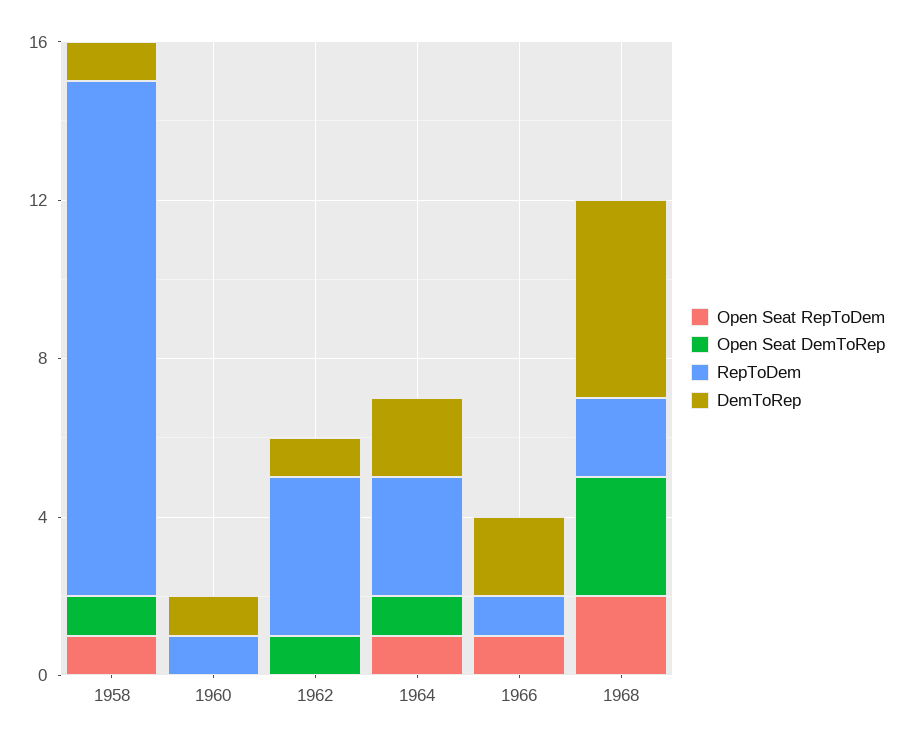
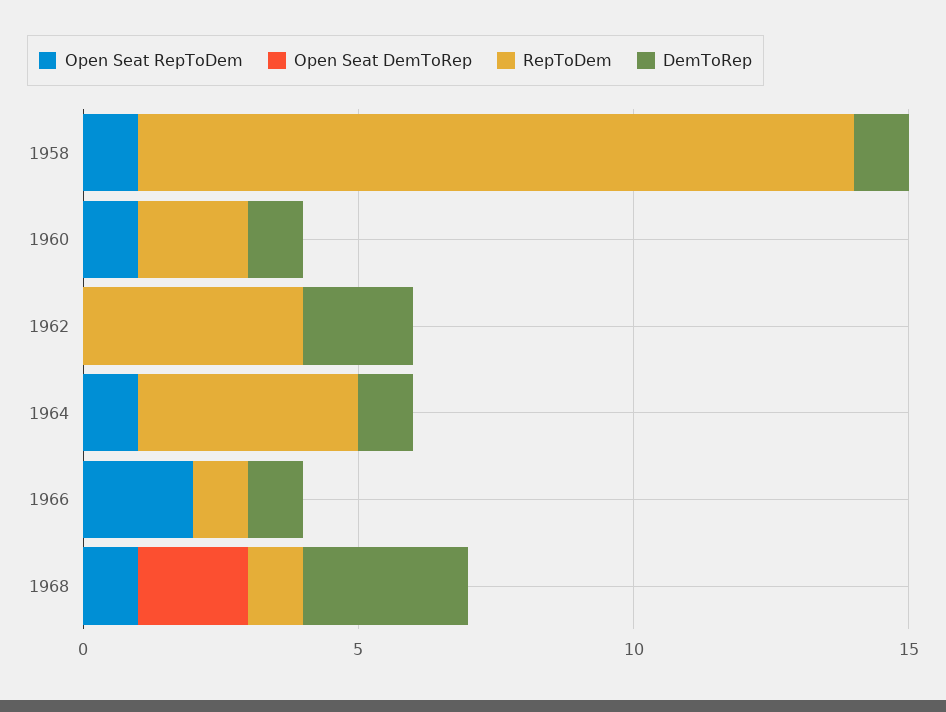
  {
    "Open Seat RepToDem": {
      "1958": 1,
-     "1960": 0,
+     "1960": 1,
      "1962": 0,
      "1964": 1,
-     "1966": 1,
+     "1966": 2,
-     "1968": 2
+     "1968": 1
    },
    "Open Seat DemToRep": {
-     "1958": 1,
+     "1958": 0,
      "1960": 0,
-     "1962": 1,
+     "1962": 0,
-     "1964": 1,
+     "1964": 0,
      "1966": 0,
-     "1968": 3
+     "1968": 2
    },
    "RepToDem": {
      "1958": 13,
-     "1960": 1,
+     "1960": 2,
      "1962": 4,
-     "1964": 3,
+     "1964": 4,
      "1966": 1,
-     "1968": 2
+     "1968": 1
    },
    "DemToRep": {
      "1958": 1,
      "1960": 1,
-     "1962": 1,
+     "1962": 2,
-     "1964": 2,
+     "1964": 1,
-     "1966": 2,
+     "1966": 1,
-     "1968": 5
+     "1968": 3
    }
  }

